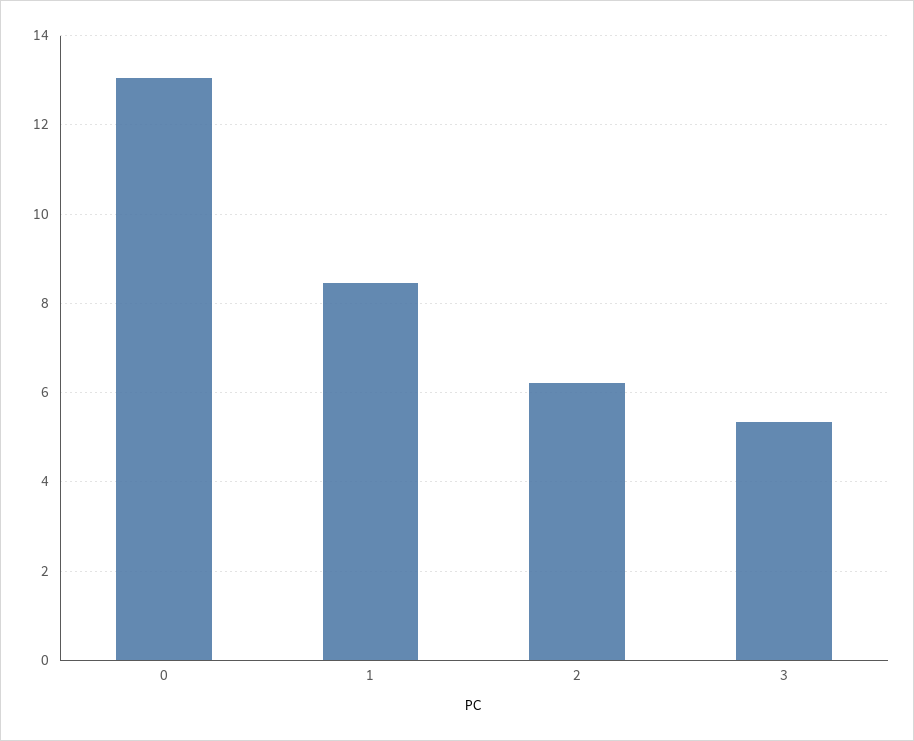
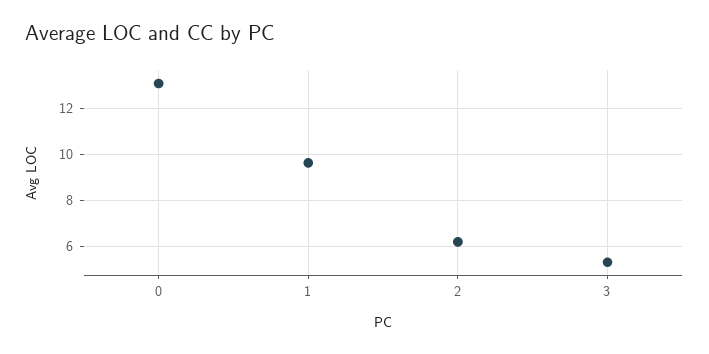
  {
    "0": 13,
-   "1": 8.4,
+   "1": 9.5,
    "2": 6.2,
    "3": 5.4
  }

